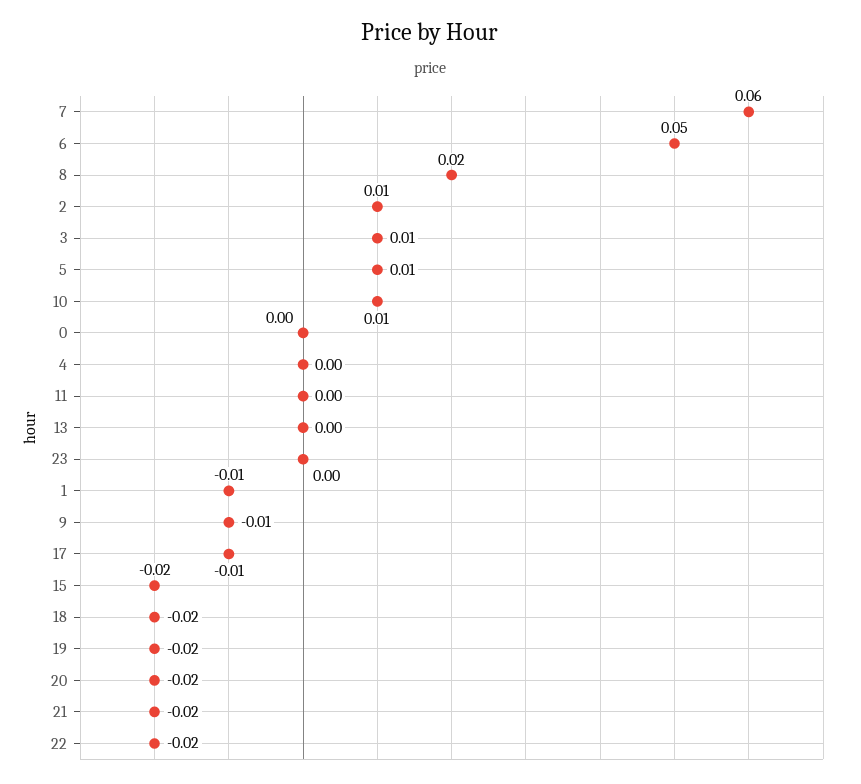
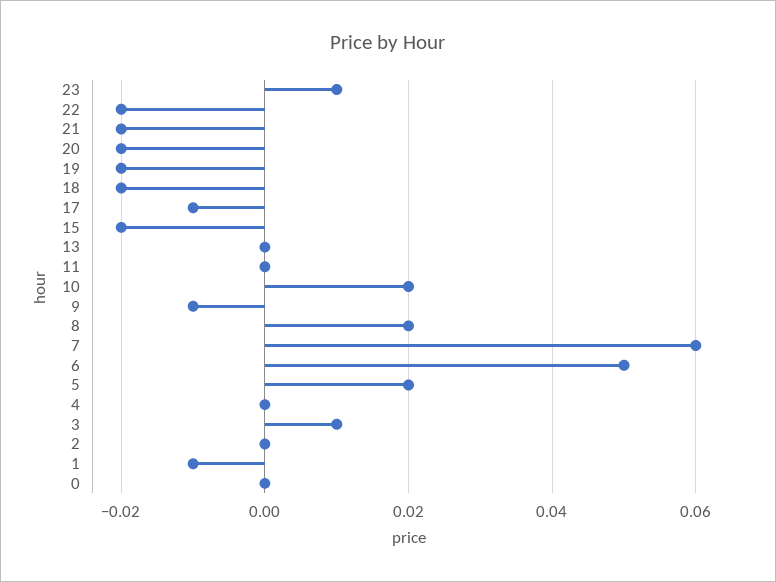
  {
    "7": 0.06,
    "6": 0.05,
    "8": 0.02,
-   "2": 0.01,
+   "2": 0,
    "3": 0.01,
-   "5": 0.01,
+   "5": 0.02,
-   "10": 0.01,
+   "10": 0.02,
    "0": 0,
    "4": 0,
    "11": 0,
    "13": 0,
-   "23": 0,
+   "23": 0.01,
    "1": -0.01,
    "9": -0.01,
    "17": -0.01,
    "15": -0.02,
    "18": -0.02,
    "19": -0.02,
    "20": -0.02,
    "21": -0.02,
    "22": -0.02
  }

